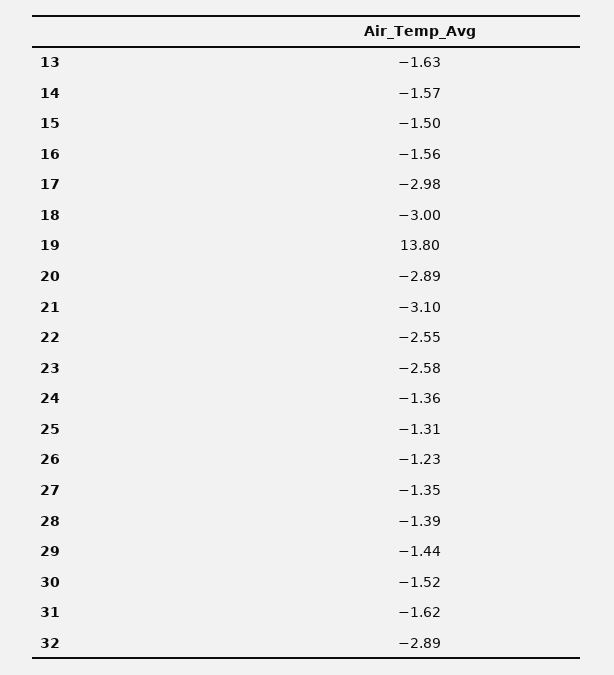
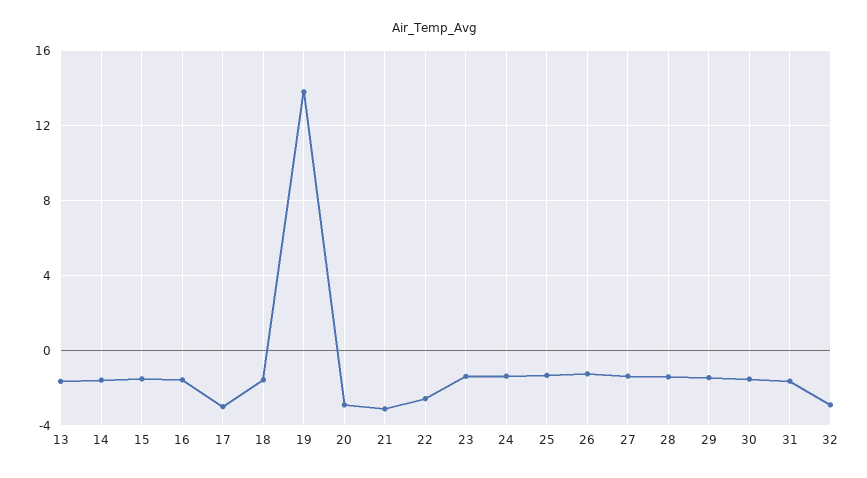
  {
    "13": -1.63,
    "14": -1.57,
    "15": -1.5,
    "16": -1.56,
    "17": -2.98,
-   "18": -3,
+   "18": -1.5,
    "19": 13.8,
    "20": -2.89,
    "21": -3.1,
    "22": -2.55,
-   "23": -2.58,
+   "23": -1.5,
    "24": -1.36,
    "25": -1.31,
    "26": -1.23,
    "27": -1.35,
    "28": -1.39,
    "29": -1.44,
    "30": -1.52,
    "31": -1.62,
    "32": -2.89
  }

